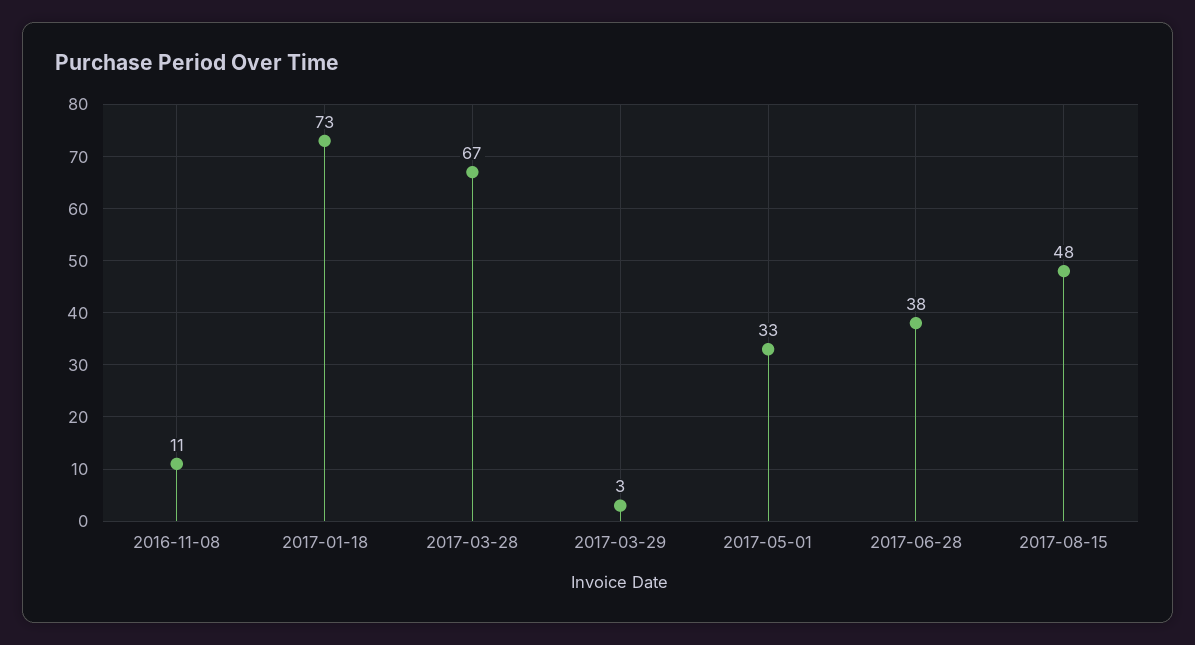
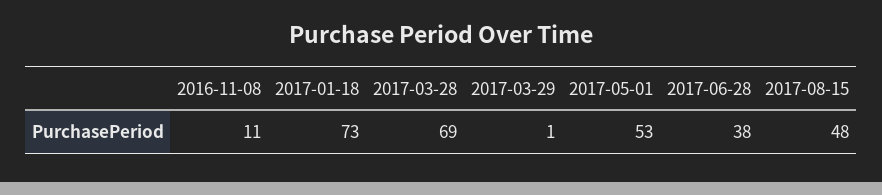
  {
    "2016-11-08": 11,
    "2017-01-18": 73,
-   "2017-03-28": 67,
+   "2017-03-28": 69,
-   "2017-03-29": 3,
+   "2017-03-29": 1,
-   "2017-05-01": 33,
+   "2017-05-01": 53,
    "2017-06-28": 38,
    "2017-08-15": 48
  }

